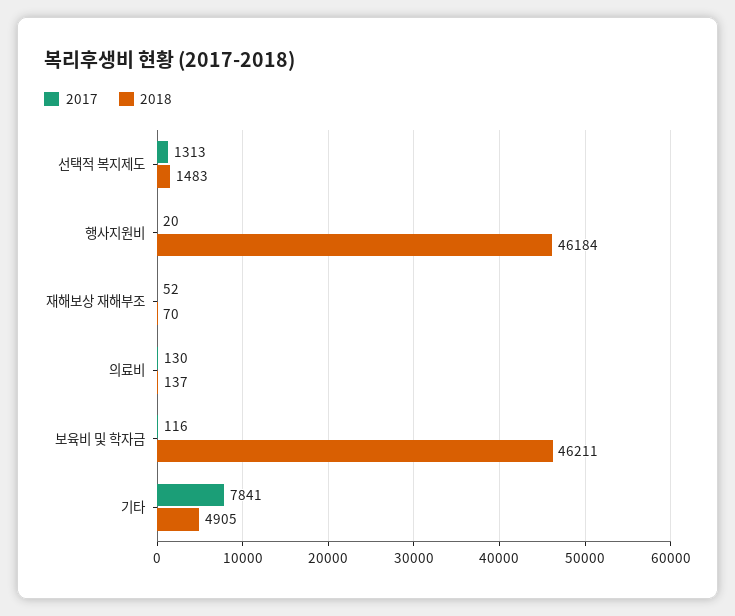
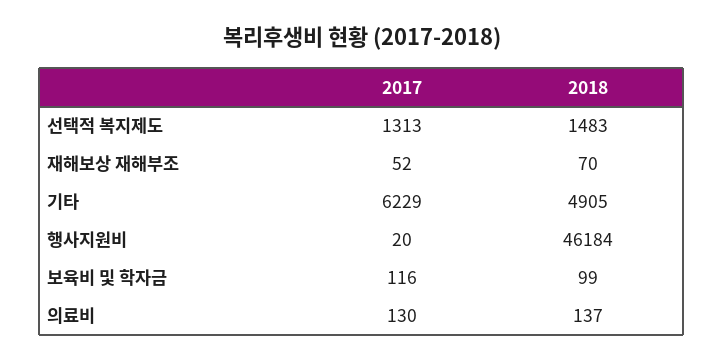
  {
    "2017": {
      "선택적 복지제도": 1313,
      "행사지원비": 20,
      "재해보상 재해부조": 52,
      "의료비": 130,
      "보육비 및 학자금": 116,
-     "기타": 7841
+     "기타": 6229
    },
    "2018": {
      "선택적 복지제도": 1483,
      "행사지원비": 46184,
      "재해보상 재해부조": 70,
      "의료비": 137,
-     "보육비 및 학자금": 46211,
+     "보육비 및 학자금": 99,
      "기타": 4905
    }
  }

